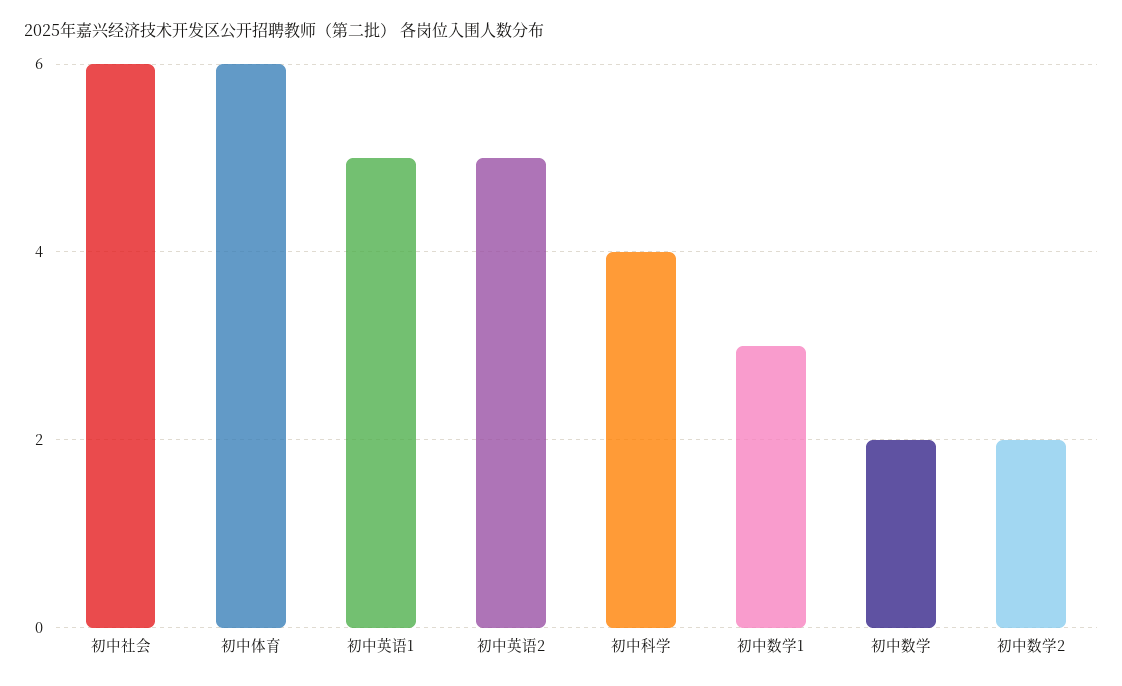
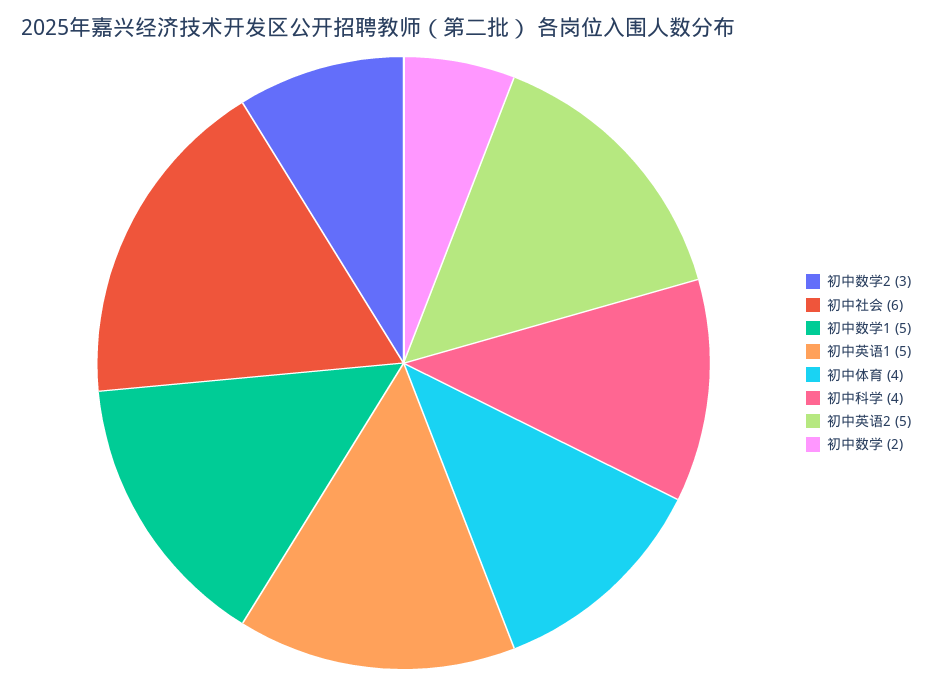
  {
    "初中社会": 6,
-   "初中体育": 6,
+   "初中体育": 4,
    "初中英语1": 5,
    "初中英语2": 5,
    "初中科学": 4,
-   "初中数学1": 3,
+   "初中数学1": 5,
    "初中数学": 2,
-   "初中数学2": 2
+   "初中数学2": 3
  }

